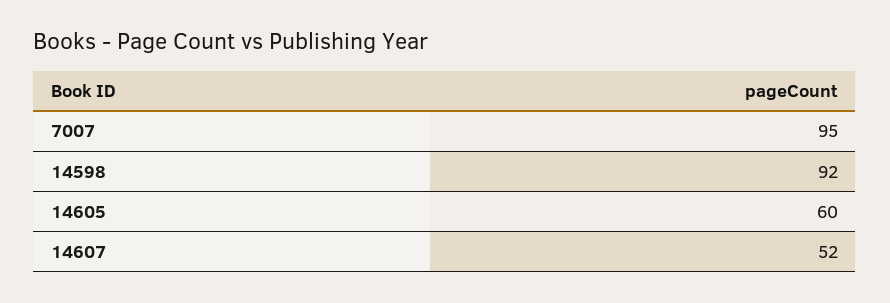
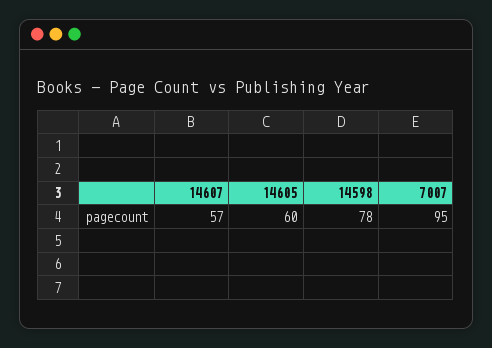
  {
    "7007": 95,
-   "14598": 92,
+   "14598": 78,
    "14605": 60,
-   "14607": 52
+   "14607": 57
  }

